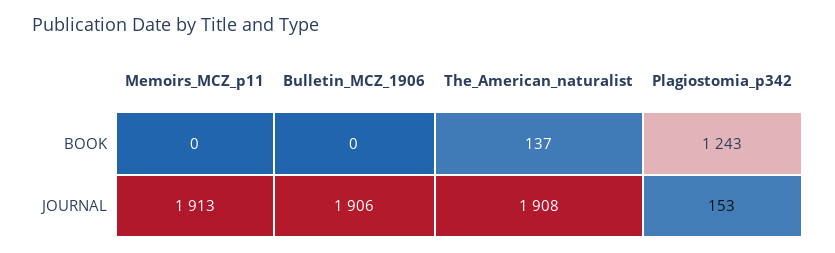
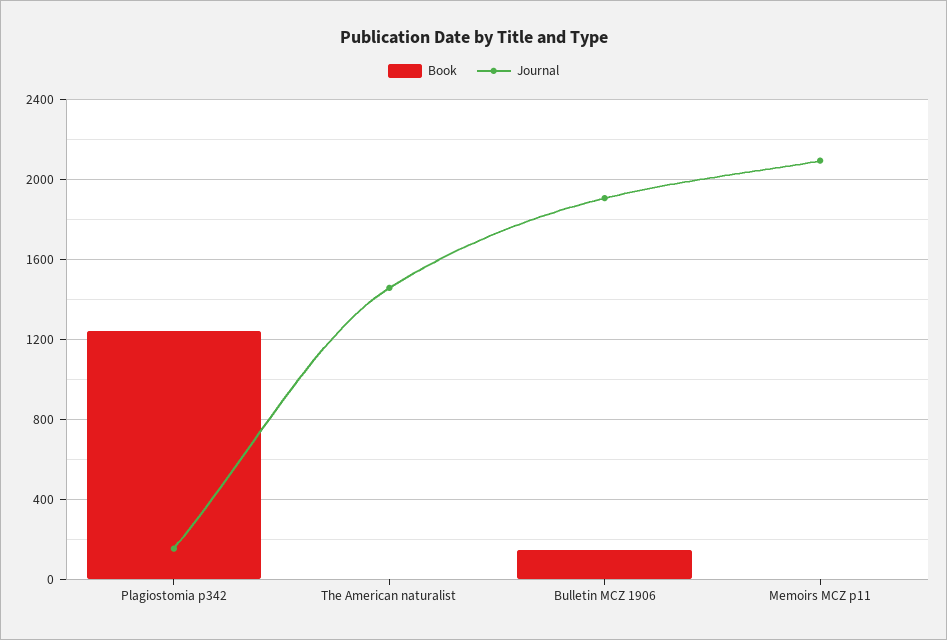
  {
    "BOOK": {
      "Memoirs_MCZ_p11": 0,
-     "Bulletin_MCZ_1906": 0,
+     "Bulletin_MCZ_1906": 150,
-     "The_American_naturalist": 137,
+     "The_American_naturalist": 0,
      "Plagiostomia_p342": 1243
    },
    "JOURNAL": {
-     "Memoirs_MCZ_p11": 1913,
+     "Memoirs_MCZ_p11": 2100,
      "Bulletin_MCZ_1906": 1906,
-     "The_American_naturalist": 1908,
+     "The_American_naturalist": 1450,
      "Plagiostomia_p342": 153
    }
  }

